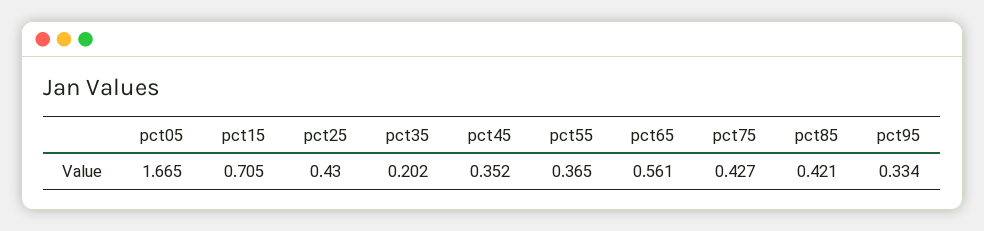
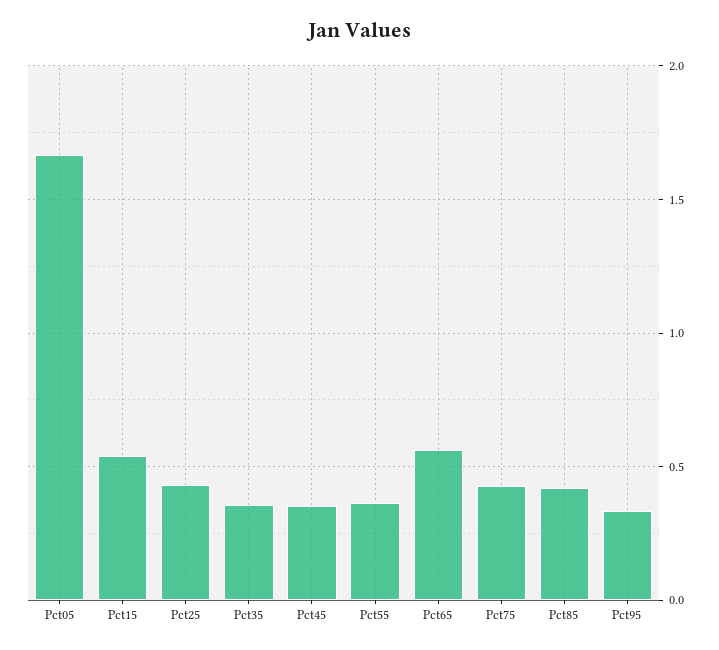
  {
    "pct05": 1.665,
-   "pct15": 0.705,
+   "pct15": 0.55,
    "pct25": 0.43,
-   "pct35": 0.202,
+   "pct35": 0.35,
    "pct45": 0.352,
    "pct55": 0.365,
    "pct65": 0.561,
    "pct75": 0.427,
    "pct85": 0.421,
    "pct95": 0.334
  }

